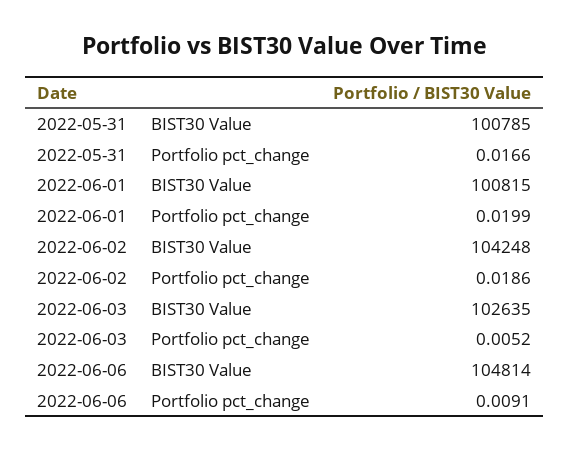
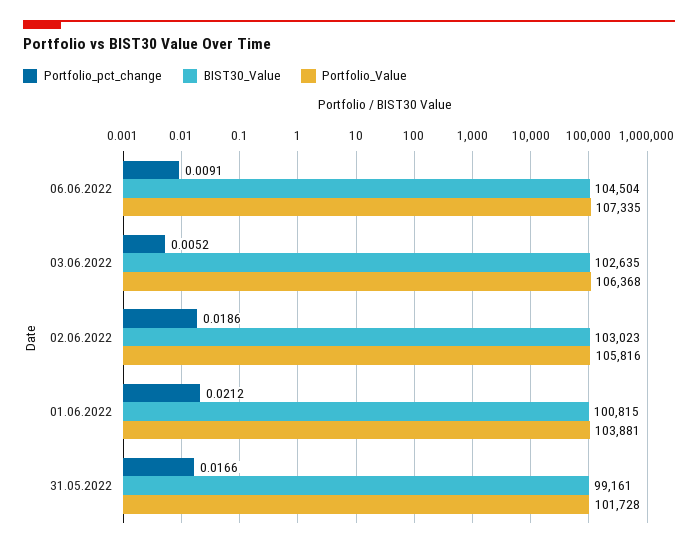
  {
    "BIST30 Value": {
-     "2022-05-31": 100785,
+     "2022-05-31": 99161,
      "2022-06-01": 100815,
-     "2022-06-02": 104248,
+     "2022-06-02": 103023,
      "2022-06-03": 102635,
-     "2022-06-06": 104814
+     "2022-06-06": 104504
    },
    "Portfolio pct_change": {
      "2022-05-31": 0.0166,
-     "2022-06-01": 0.0199,
+     "2022-06-01": 0.0212,
      "2022-06-02": 0.0186,
      "2022-06-03": 0.0052,
      "2022-06-06": 0.0091
-   }
+   },
+   "Portfolio_Value": {
+     "2022-06-06": 107335,
+     "2022-06-03": 106368,
+     "2022-06-02": 105816,
+     "2022-06-01": 103881,
+     "2022-05-31": 101728
+   }
  }

